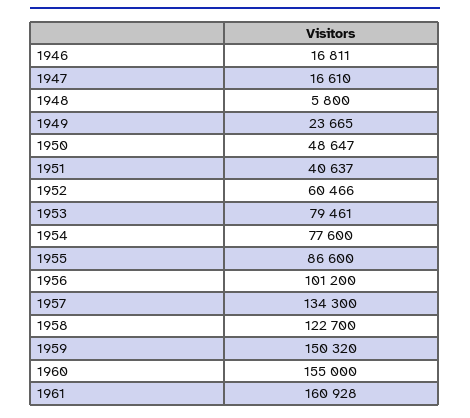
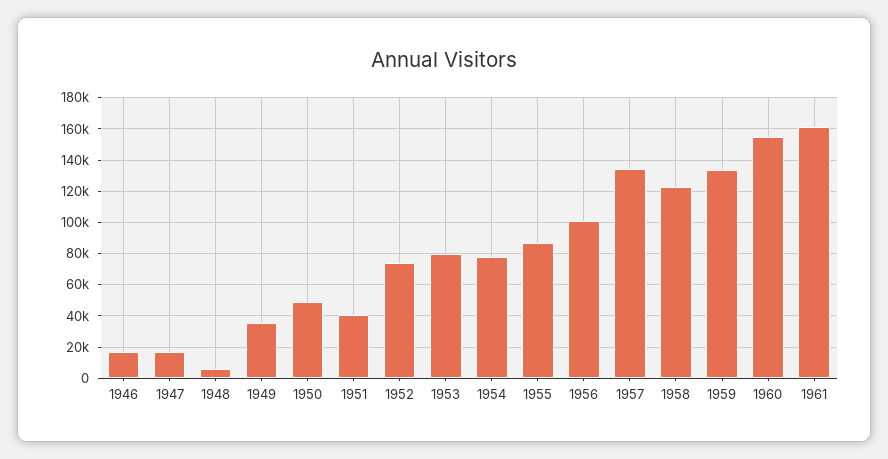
  {
    "1946": 16811,
    "1947": 16610,
    "1948": 5800,
-   "1949": 23665,
+   "1949": 35000,
    "1950": 48647,
    "1951": 40637,
-   "1952": 60466,
+   "1952": 75000,
    "1953": 79461,
    "1954": 77600,
    "1955": 86600,
    "1956": 101200,
    "1957": 134300,
    "1958": 122700,
-   "1959": 150320,
+   "1959": 135000,
    "1960": 155000,
    "1961": 160928
  }

